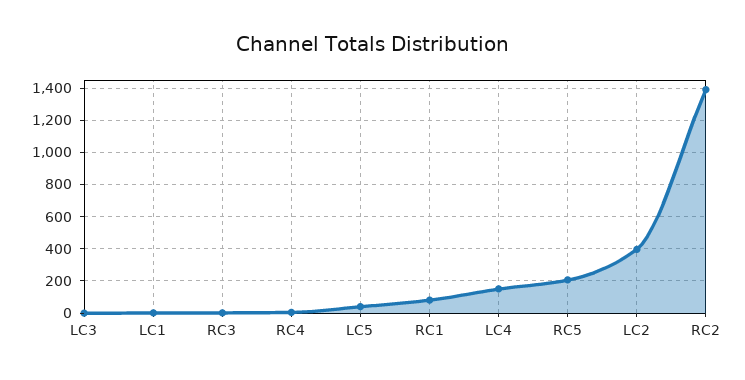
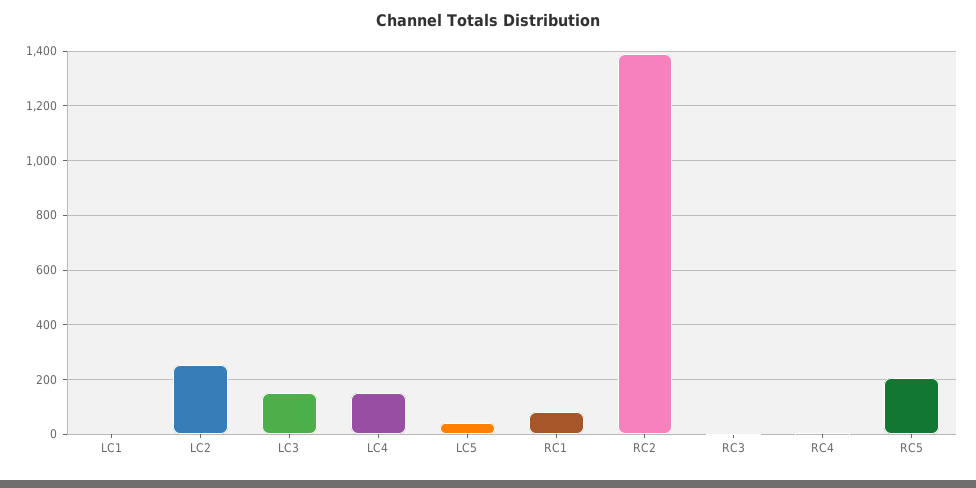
  {
-   "LC3": 0,
+   "LC3": 150,
    "LC1": 0,
    "RC3": 0,
    "RC4": 0,
    "LC5": 50,
    "RC1": 75,
    "LC4": 150,
    "RC5": 200,
-   "LC2": 400,
+   "LC2": 250,
    "RC2": 1400
  }

